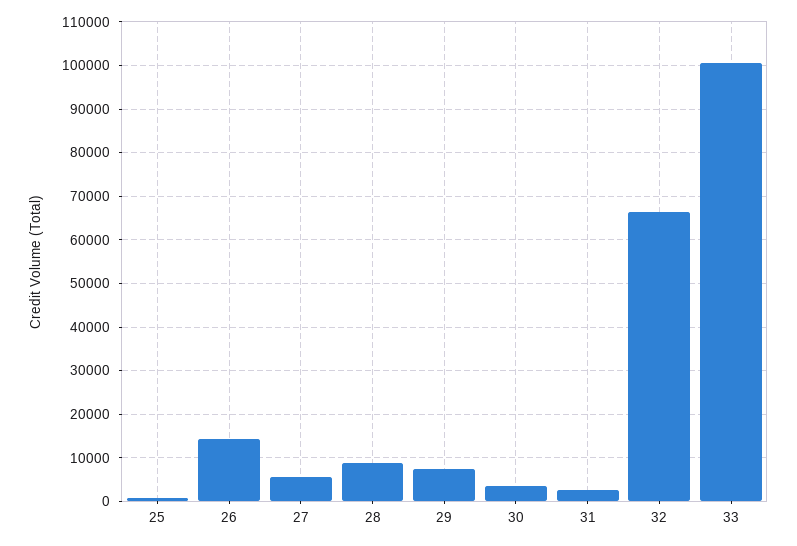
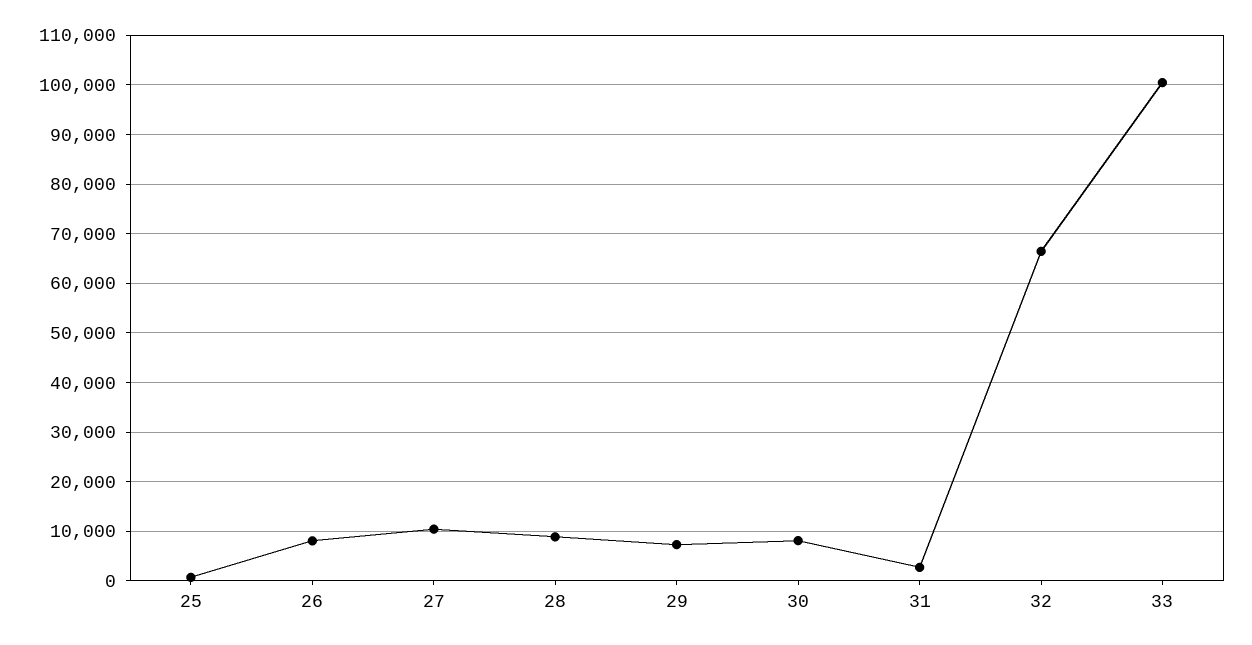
  {
    "25": 0,
-   "26": 14000,
+   "26": 8000,
-   "27": 6000,
+   "27": 10000,
    "28": 8000,
    "29": 8000,
-   "30": 4000,
+   "30": 8000,
    "31": 2000,
    "32": 66000,
    "33": 100000
  }

